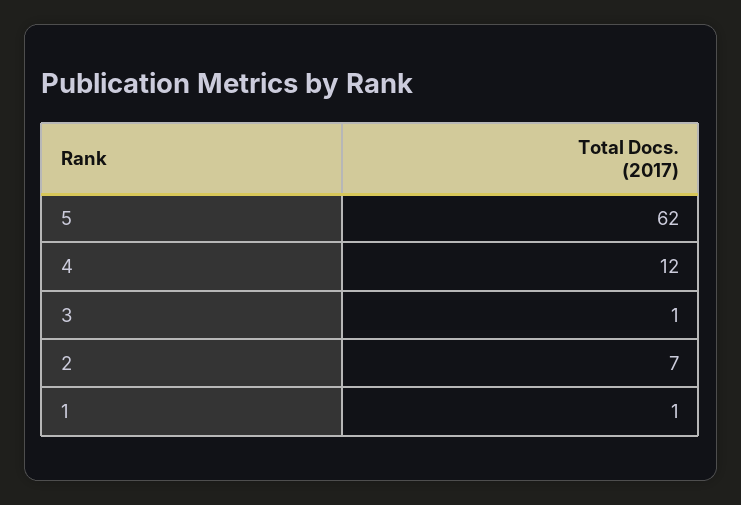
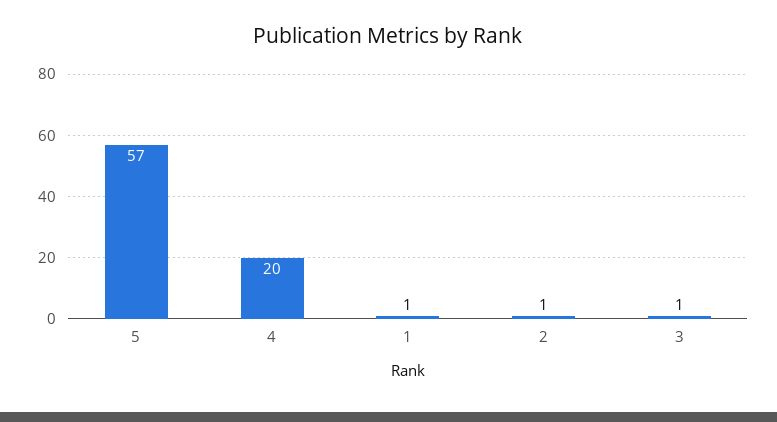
  {
-   "5": 62,
+   "5": 57,
-   "4": 12,
+   "4": 20,
    "3": 1,
-   "2": 7,
+   "2": 1,
    "1": 1
  }

